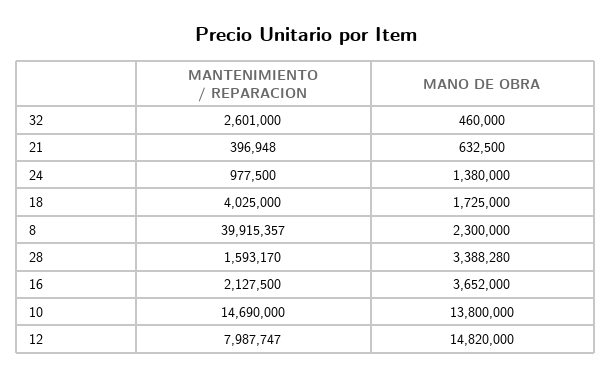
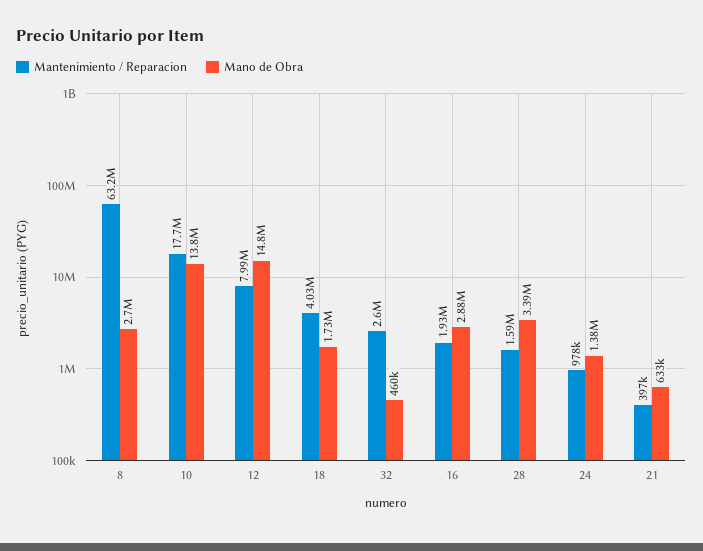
  {
    "MANTENIMIENTO / REPARACION": {
      "32": 2601000,
      "21": 396948,
      "24": 977500,
      "18": 4025000,
-     "8": 39915357,
+     "8": 63200000,
      "28": 1593170,
-     "16": 2127500,
+     "16": 1930000,
-     "10": 14690000,
+     "10": 17700000,
      "12": 7987747
    },
    "MANO DE OBRA": {
      "32": 460000,
      "21": 632500,
      "24": 1380000,
      "18": 1725000,
-     "8": 2300000,
+     "8": 2700000,
      "28": 3388280,
-     "16": 3652000,
+     "16": 2880000,
      "10": 13800000,
      "12": 14820000
    }
  }

